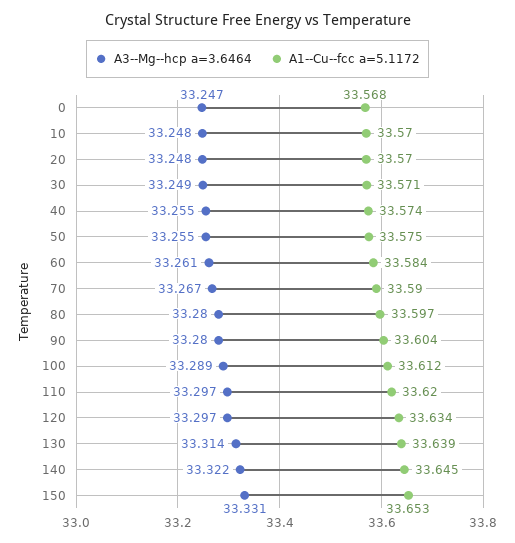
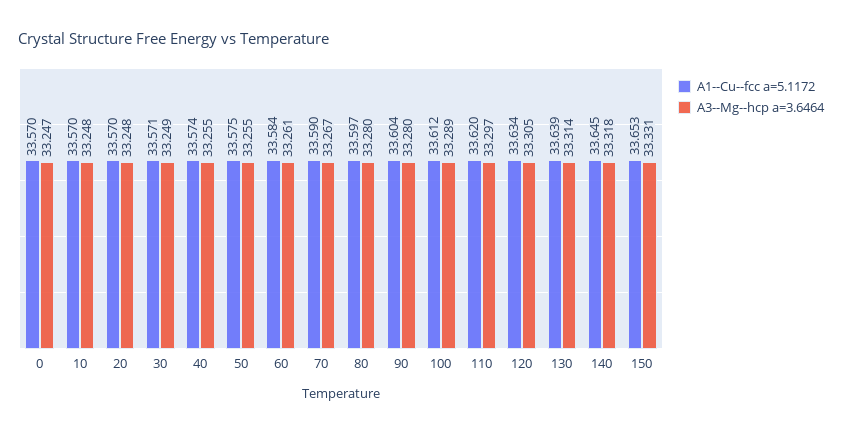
  {
    "A3--Mg--hcp a=3.6464": {
      "0": 33.247,
      "10": 33.248,
      "20": 33.248,
      "30": 33.249,
      "40": 33.255,
      "50": 33.255,
      "60": 33.261,
      "70": 33.267,
      "80": 33.28,
      "90": 33.28,
      "100": 33.289,
      "110": 33.297,
-     "120": 33.297,
+     "120": 33.305,
      "130": 33.314,
-     "140": 33.322,
+     "140": 33.318,
      "150": 33.331
    },
    "A1--Cu--fcc a=5.1172": {
-     "0": 33.568,
+     "0": 33.57,
      "10": 33.57,
      "20": 33.57,
      "30": 33.571,
      "40": 33.574,
      "50": 33.575,
      "60": 33.584,
      "70": 33.59,
      "80": 33.597,
      "90": 33.604,
      "100": 33.612,
      "110": 33.62,
      "120": 33.634,
      "130": 33.639,
      "140": 33.645,
      "150": 33.653
    }
  }

